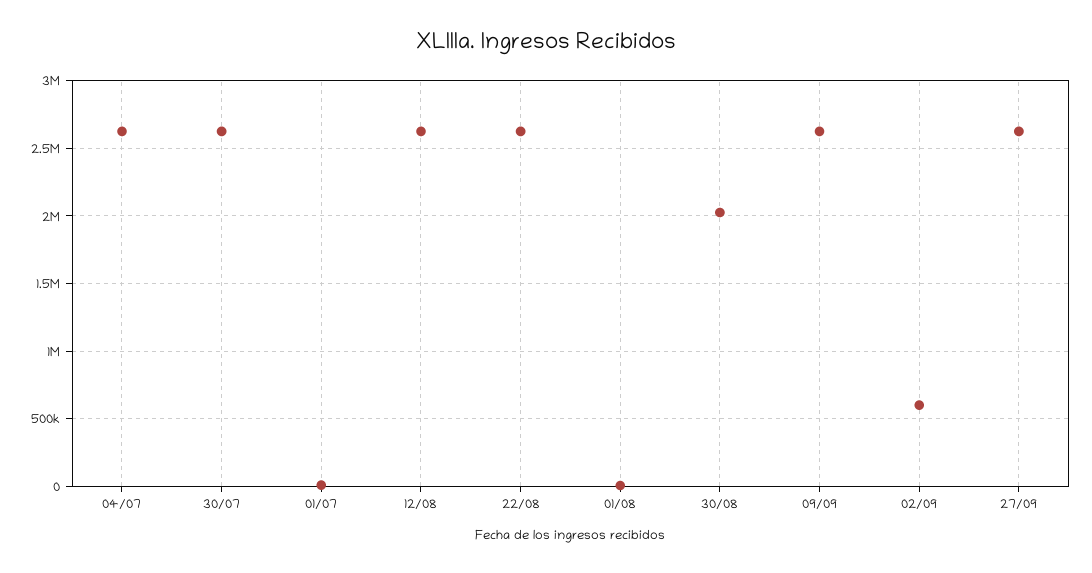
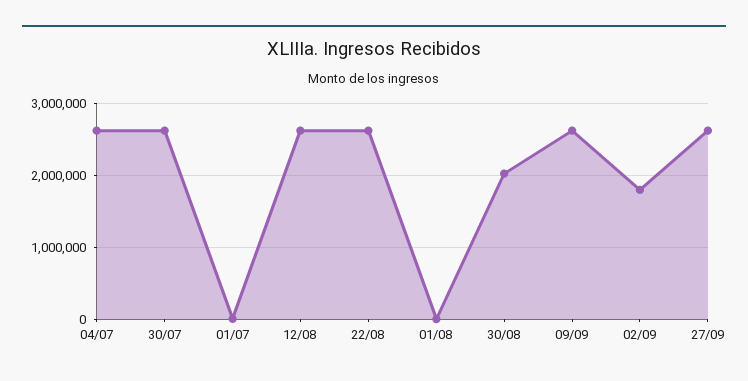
  {
    "04/07": 2650000,
    "30/07": 2650000,
    "01/07": 0,
    "12/08": 2650000,
    "22/08": 2650000,
    "01/08": 0,
    "30/08": 2050000,
    "09/09": 2650000,
-   "02/09": 600000,
+   "02/09": 1800000,
    "27/09": 2650000
  }

